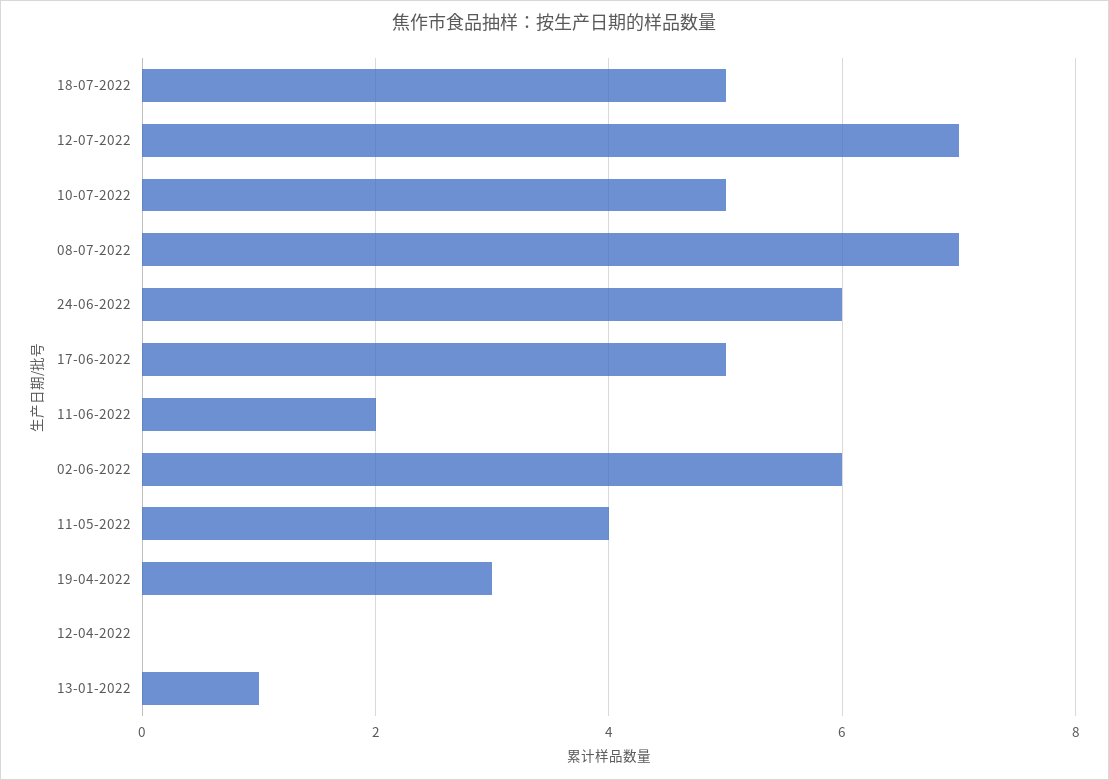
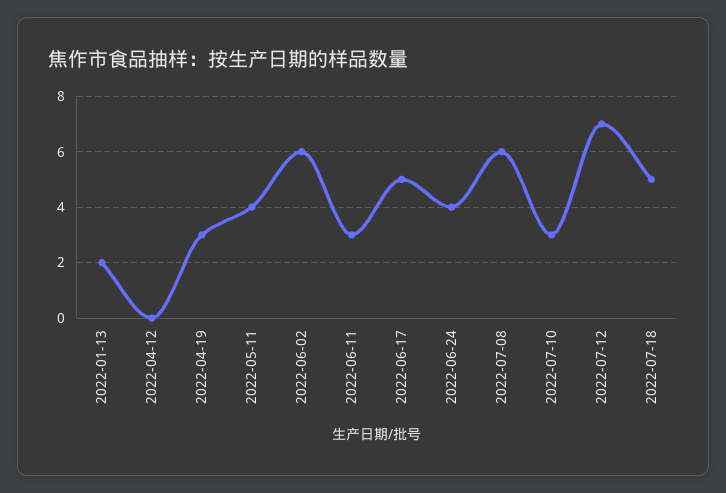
  {
    "18-07-2022": 5,
    "12-07-2022": 7,
-   "10-07-2022": 5,
+   "10-07-2022": 3,
-   "08-07-2022": 7,
+   "08-07-2022": 6,
-   "24-06-2022": 6,
+   "24-06-2022": 4,
    "17-06-2022": 5,
-   "11-06-2022": 2,
+   "11-06-2022": 3,
    "02-06-2022": 6,
    "11-05-2022": 4,
    "19-04-2022": 3,
    "12-04-2022": 0,
-   "13-01-2022": 1
+   "13-01-2022": 2
  }

